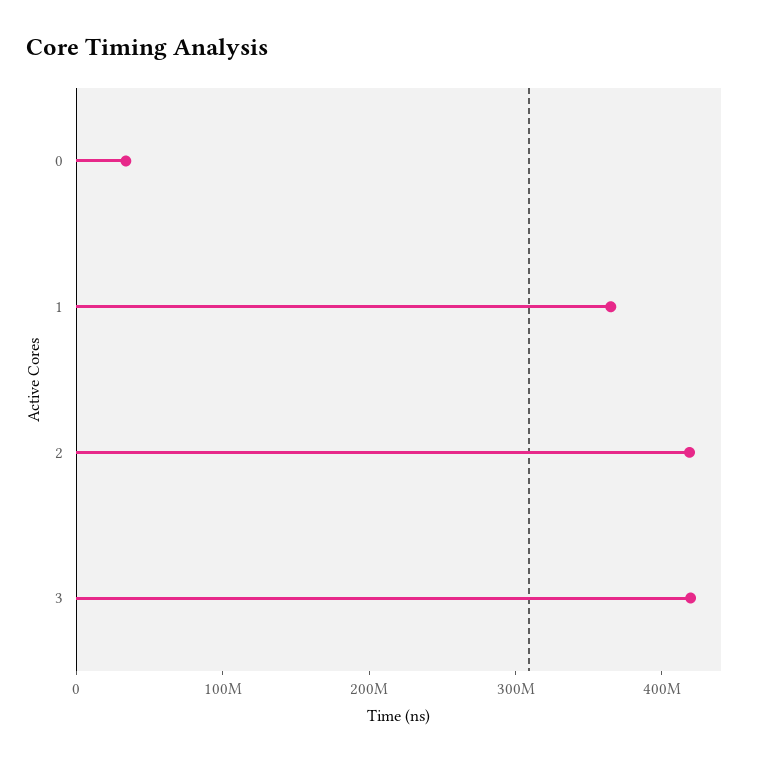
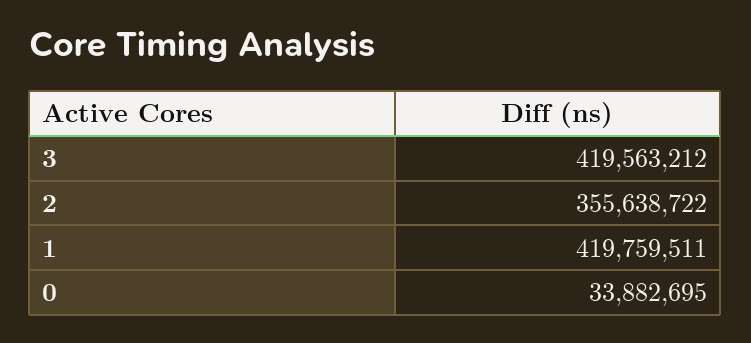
  {
    "0": 33882695,
-   "1": 360000000,
+   "1": 419759511,
-   "2": 420000000,
+   "2": 355638722,
    "3": 419563212
  }

